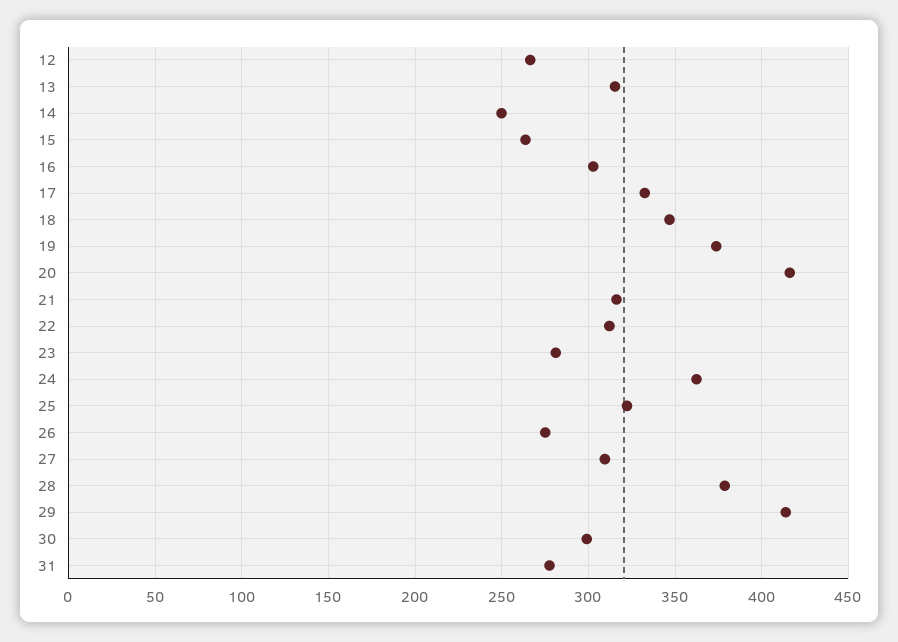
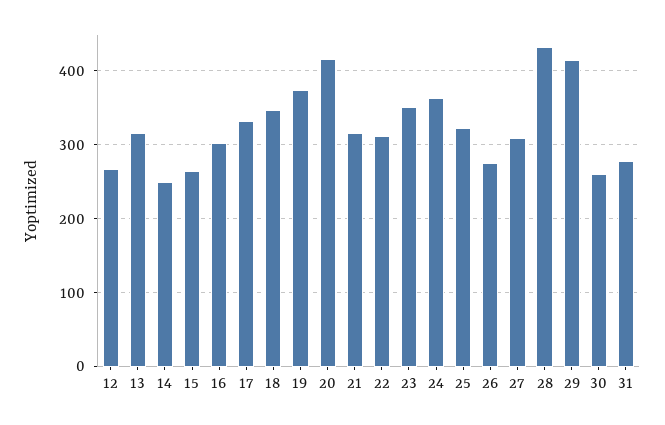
  {
    "12": 265,
    "13": 315,
    "14": 250,
    "15": 265,
    "16": 305,
    "17": 335,
    "18": 345,
    "19": 375,
    "20": 415,
    "21": 315,
    "22": 310,
-   "23": 280,
+   "23": 350,
    "24": 360,
    "25": 320,
    "26": 275,
    "27": 310,
-   "28": 380,
+   "28": 430,
    "29": 415,
-   "30": 300,
+   "30": 260,
    "31": 280
  }

